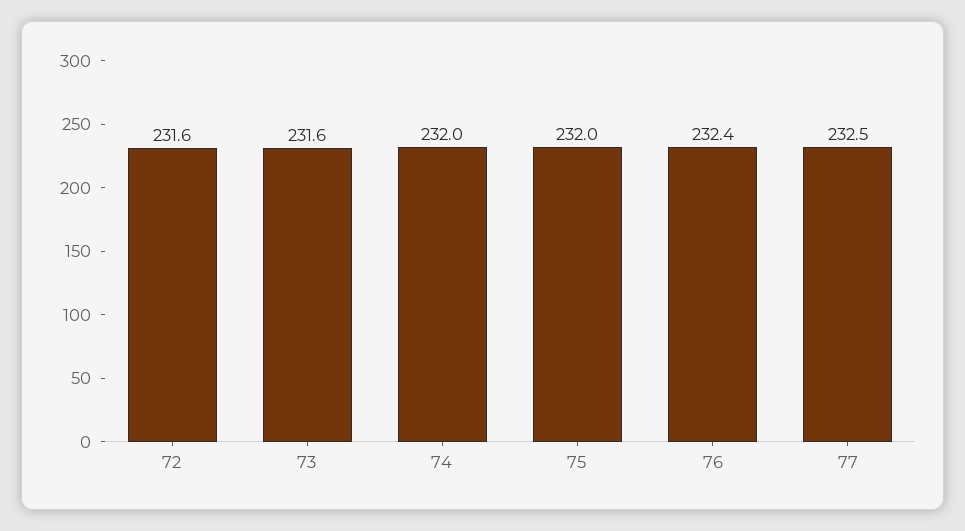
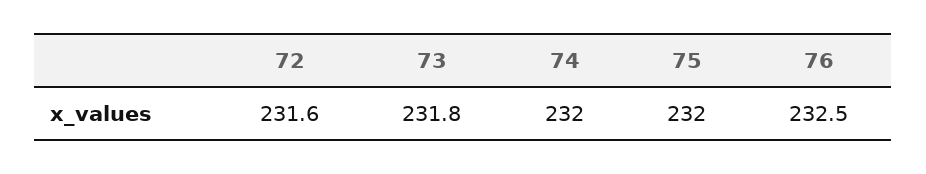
  {
    "72": 231.6,
-   "73": 231.6,
+   "73": 231.8,
    "74": 232,
    "75": 232,
-   "76": 232.4,
+   "76": 232.5
-   "77": 232.5
  }

